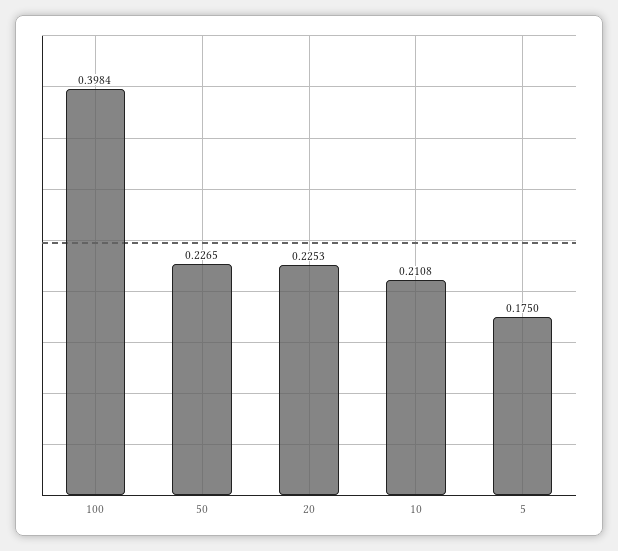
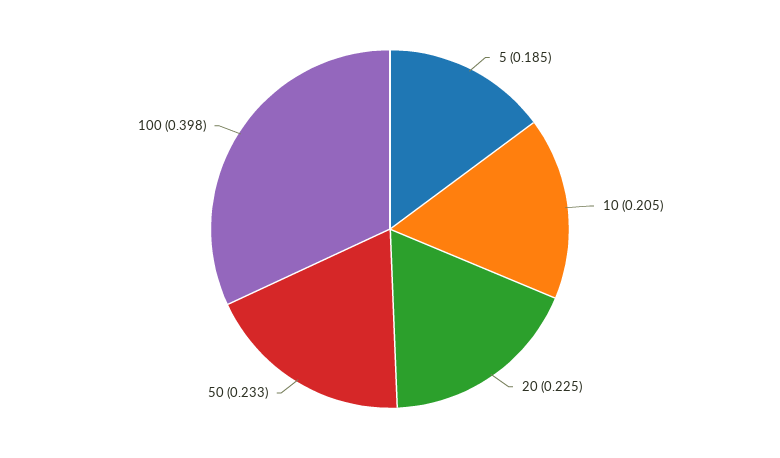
  {
    "100": 0.3984,
-   "50": 0.2265,
+   "50": 0.233,
    "20": 0.2253,
-   "10": 0.2108,
+   "10": 0.205,
-   "5": 0.175
+   "5": 0.185
  }

